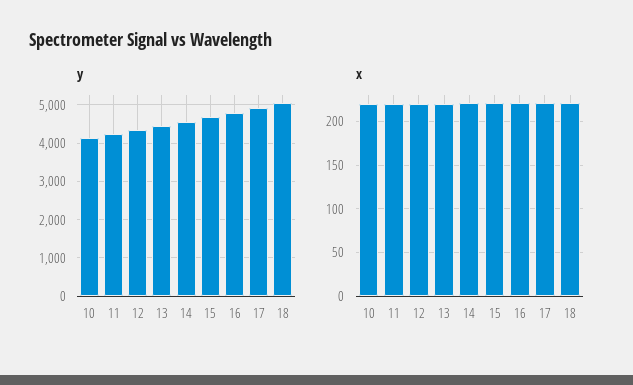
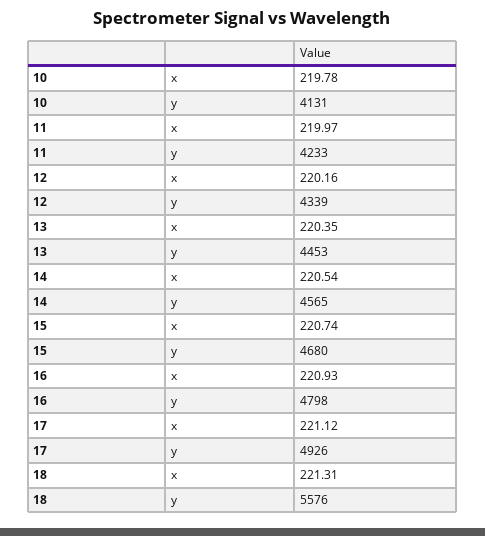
  {
    "y": {
      "10": 4131,
      "11": 4233,
      "12": 4339,
      "13": 4453,
      "14": 4565,
      "15": 4680,
      "16": 4798,
      "17": 4926,
-     "18": 5000
+     "18": 5576
    },
    "x": {
      "10": 219.78,
      "11": 219.97,
      "12": 220.16,
      "13": 220.35,
      "14": 220.54,
      "15": 220.74,
      "16": 220.93,
      "17": 221.12,
      "18": 221.31
    }
  }

